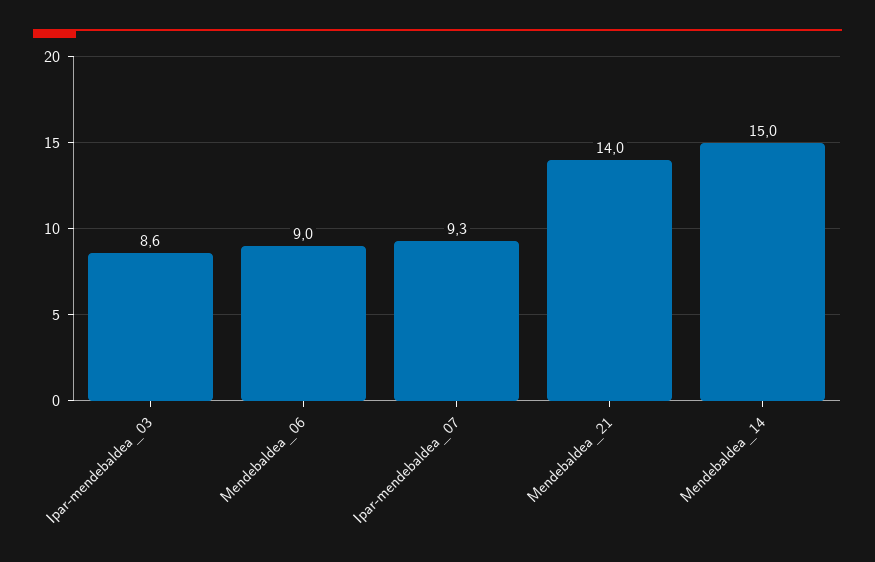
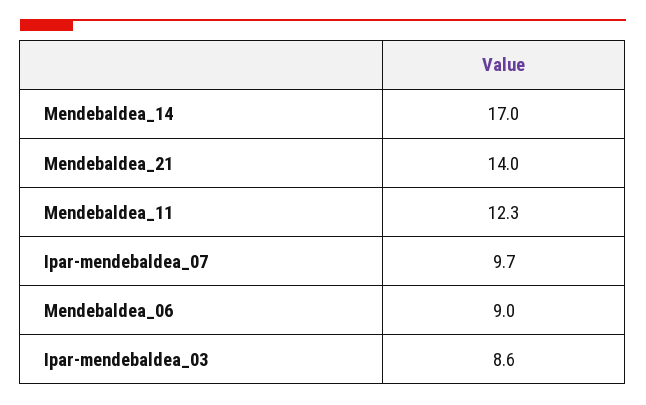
  {
    "Ipar-mendebaldea_03": 8.6,
    "Mendebaldea_06": 9,
-   "Ipar-mendebaldea_07": 9.3,
+   "Ipar-mendebaldea_07": 9.7,
    "Mendebaldea_21": 14,
-   "Mendebaldea_14": 15
+   "Mendebaldea_14": 17,
+   "Mendebaldea_11": 12.3
  }

